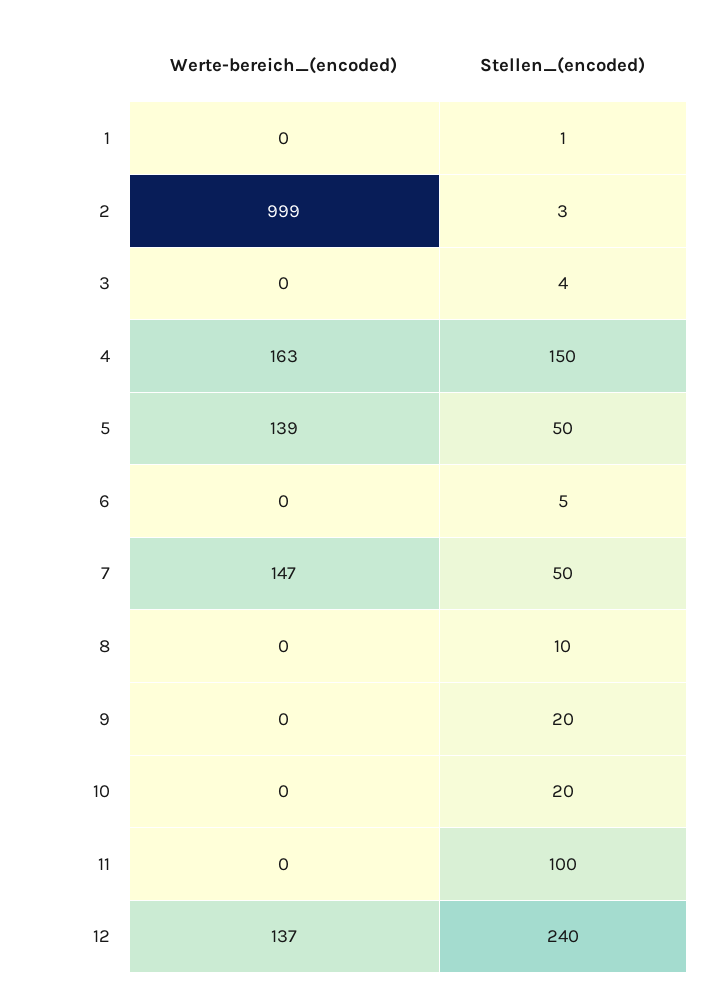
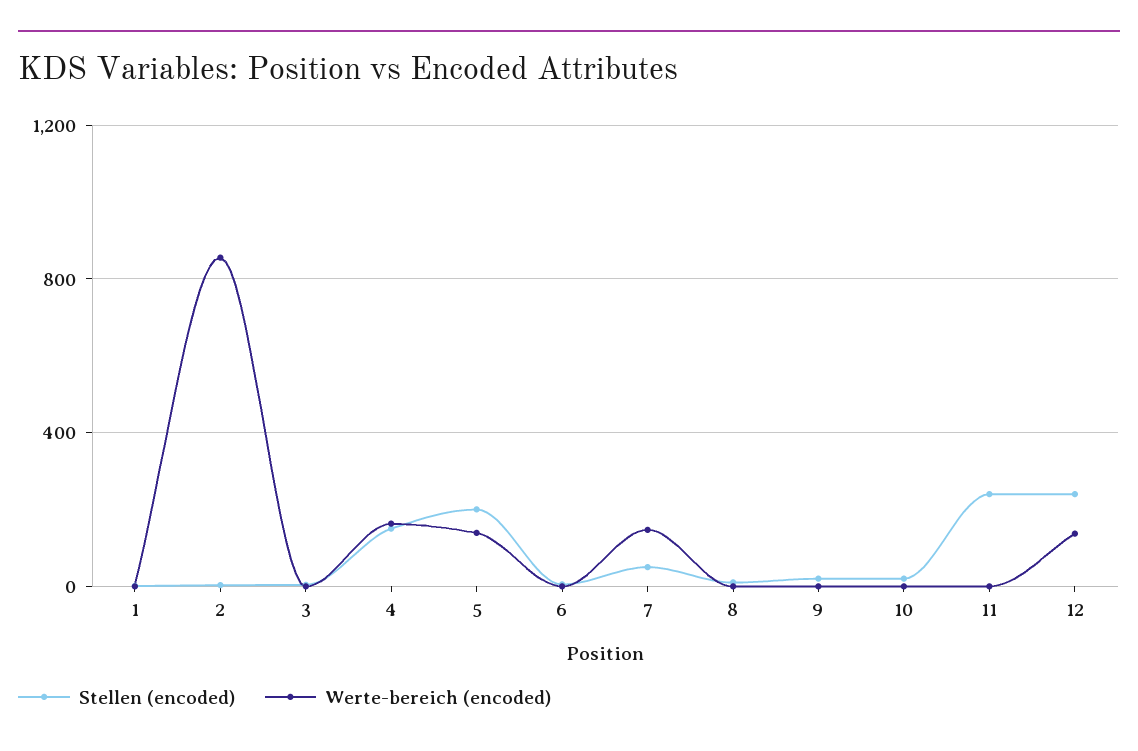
  {
    "Werte-bereich_(encoded)": {
      "1": 0,
-     "2": 999,
+     "2": 850,
      "3": 0,
      "4": 163,
      "5": 139,
      "6": 0,
      "7": 147,
      "8": 0,
      "9": 0,
      "10": 0,
      "11": 0,
      "12": 137
    },
    "Stellen_(encoded)": {
      "1": 1,
      "2": 3,
      "3": 4,
      "4": 150,
-     "5": 50,
+     "5": 200,
      "6": 5,
      "7": 50,
      "8": 10,
      "9": 20,
      "10": 20,
-     "11": 100,
+     "11": 250,
      "12": 240
    }
  }

